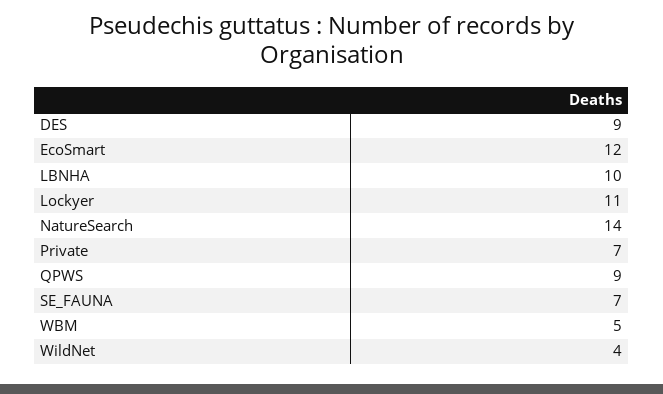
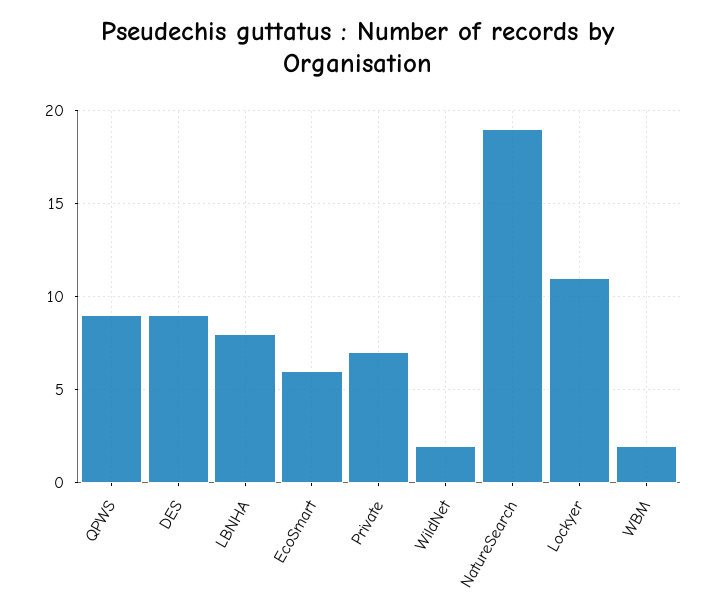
  {
    "DES": 9,
-   "EcoSmart": 12,
+   "EcoSmart": 6,
-   "LBNHA": 10,
+   "LBNHA": 8,
    "Lockyer": 11,
-   "NatureSearch": 14,
+   "NatureSearch": 19,
    "Private": 7,
    "QPWS": 9,
-   "SE_FAUNA": 7,
-   "WBM": 5,
+   "WBM": 2,
-   "WildNet": 4
+   "WildNet": 2
  }

